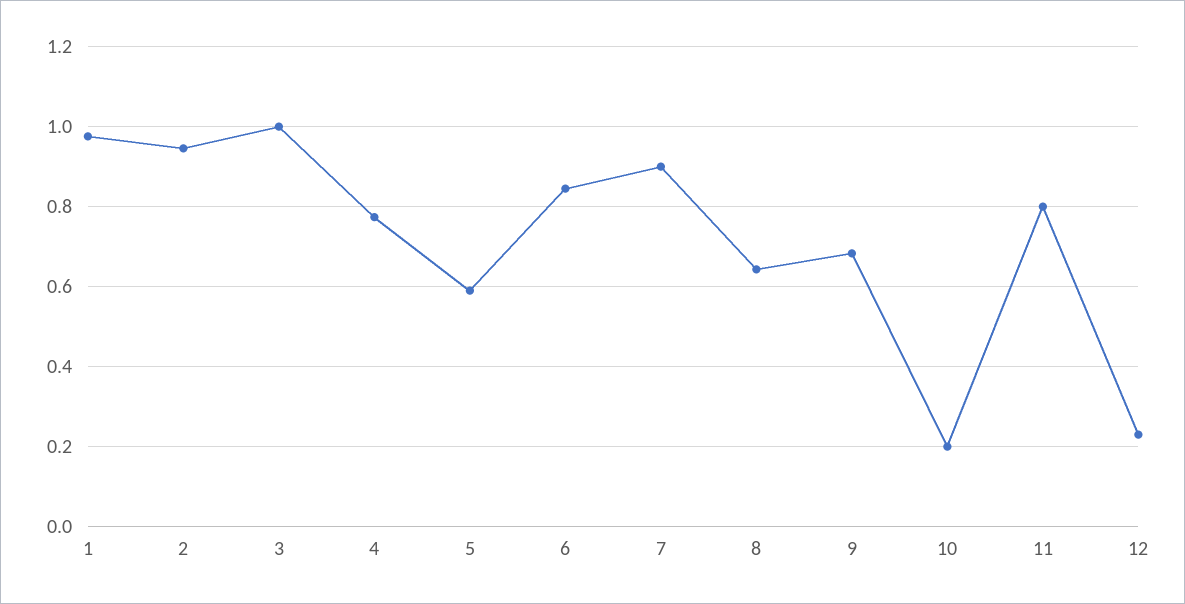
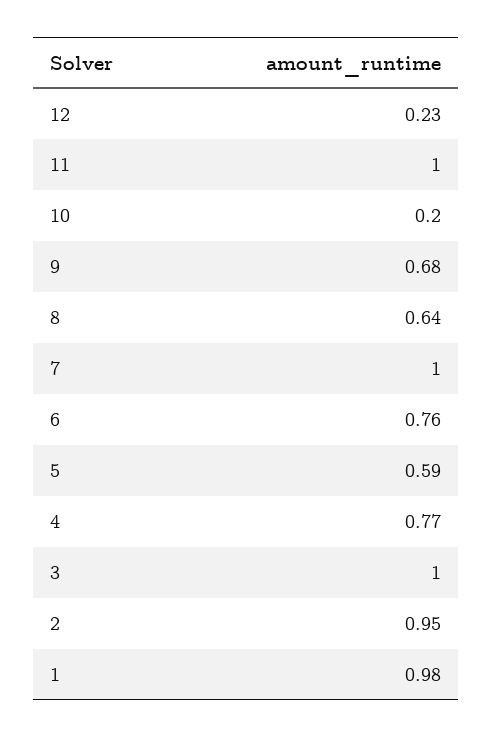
  {
    "1": 0.98,
    "2": 0.95,
    "3": 1,
    "4": 0.77,
    "5": 0.59,
-   "6": 0.84,
+   "6": 0.76,
-   "7": 0.9,
+   "7": 1,
    "8": 0.64,
    "9": 0.68,
    "10": 0.2,
-   "11": 0.8,
+   "11": 1,
    "12": 0.23
  }

